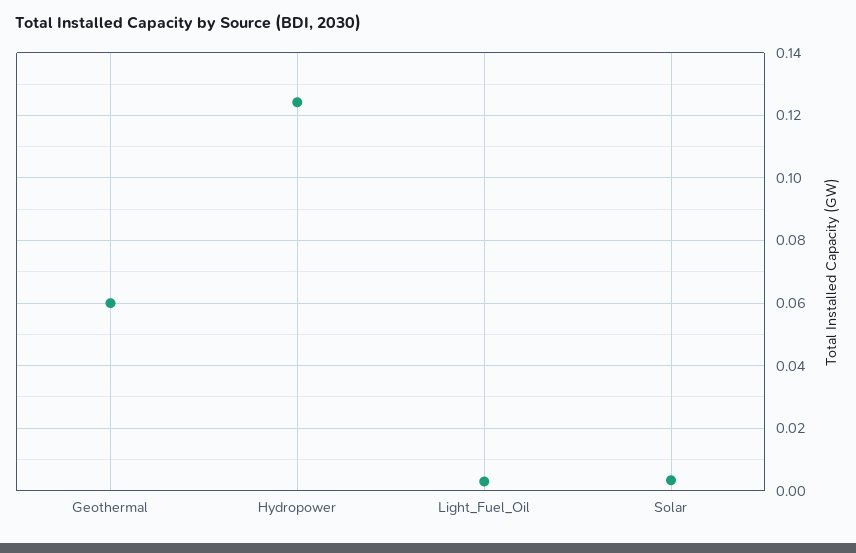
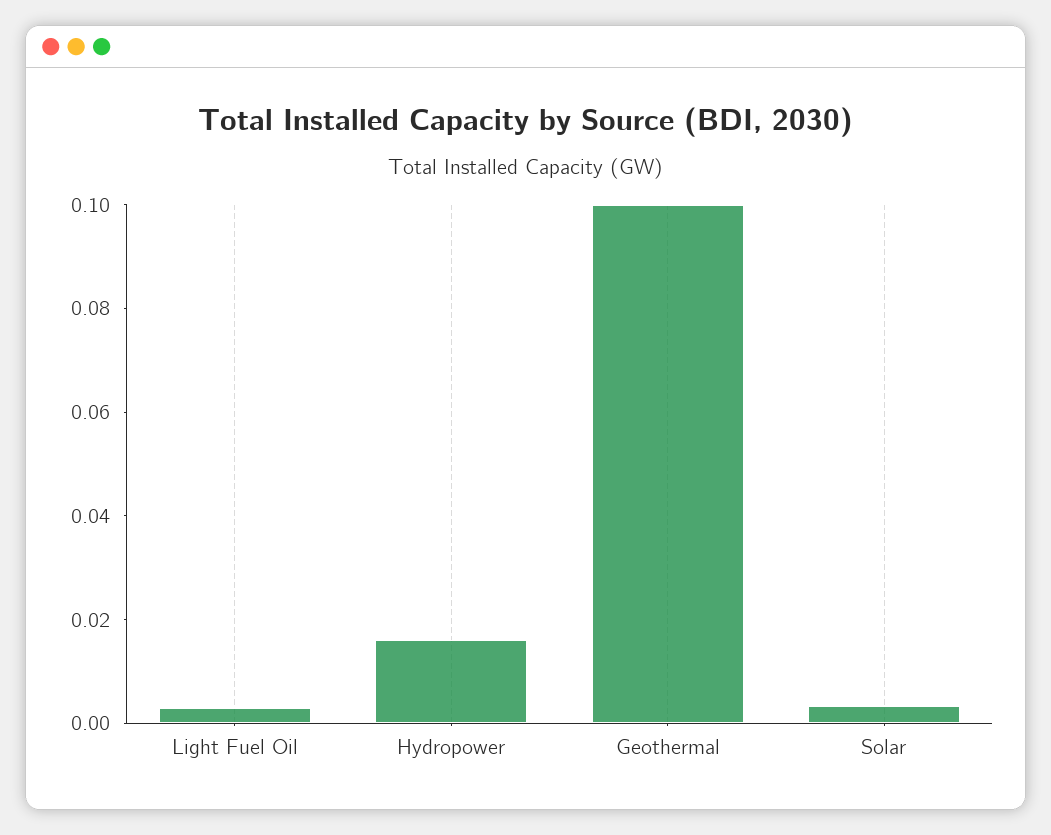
  {
-   "Geothermal": 0.06,
+   "Geothermal": 0.1,
-   "Hydropower": 0.124,
+   "Hydropower": 0.015,
    "Light_Fuel_Oil": 0.004,
    "Solar": 0.004
  }

